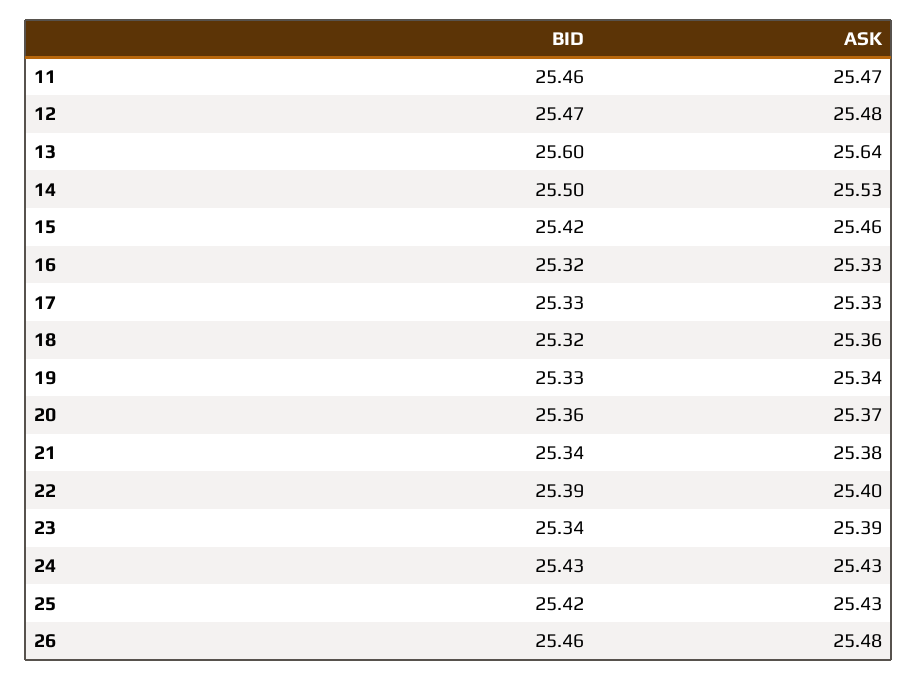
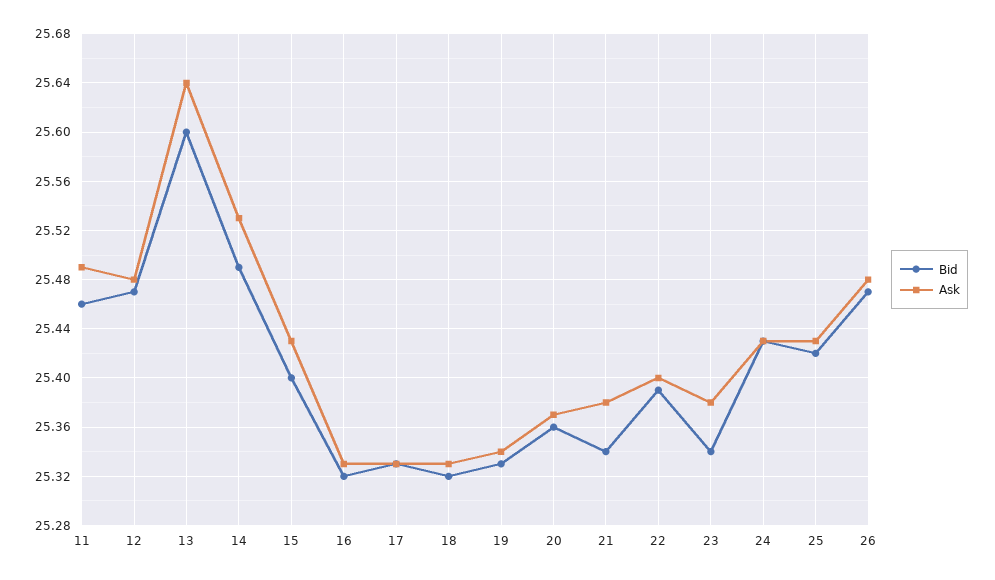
  {
    "BID": {
      "11": 25.46,
      "12": 25.47,
      "13": 25.6,
-     "14": 25.5,
+     "14": 25.49,
-     "15": 25.42,
+     "15": 25.4,
      "16": 25.32,
      "17": 25.33,
      "18": 25.32,
      "19": 25.33,
      "20": 25.36,
      "21": 25.34,
      "22": 25.39,
      "23": 25.34,
      "24": 25.43,
      "25": 25.42,
-     "26": 25.46
+     "26": 25.47
    },
    "ASK": {
-     "11": 25.47,
+     "11": 25.49,
      "12": 25.48,
      "13": 25.64,
      "14": 25.53,
-     "15": 25.46,
+     "15": 25.43,
      "16": 25.33,
      "17": 25.33,
-     "18": 25.36,
+     "18": 25.33,
      "19": 25.34,
      "20": 25.37,
      "21": 25.38,
      "22": 25.4,
-     "23": 25.39,
+     "23": 25.38,
      "24": 25.43,
      "25": 25.43,
      "26": 25.48
    }
  }

